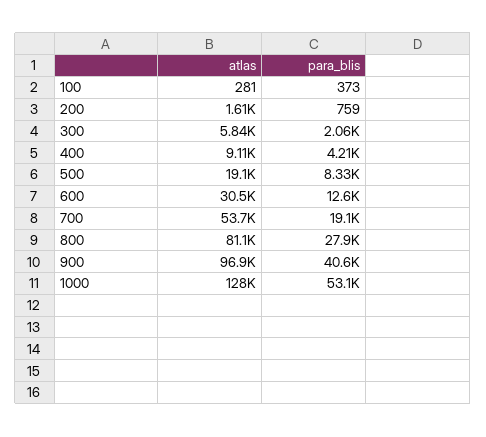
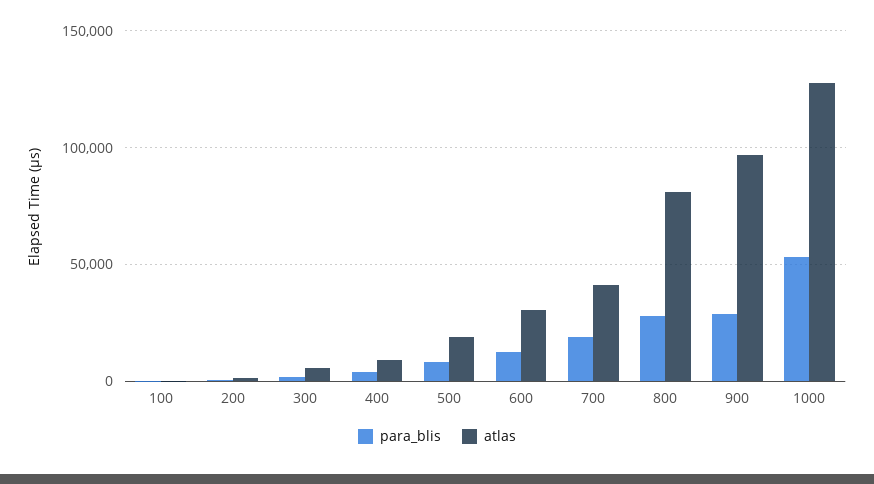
  {
    "atlas": {
      "100": 281,
      "200": 1610,
      "300": 5840,
      "400": 9110,
      "500": 19100,
      "600": 30500,
-     "700": 53700,
+     "700": 40000,
      "800": 81100,
      "900": 96900,
      "1000": 128000
    },
    "para_blis": {
      "100": 373,
      "200": 759,
      "300": 2060,
      "400": 4210,
      "500": 8330,
      "600": 12600,
      "700": 19100,
      "800": 27900,
-     "900": 40600,
+     "900": 30000,
      "1000": 53100
    }
  }

